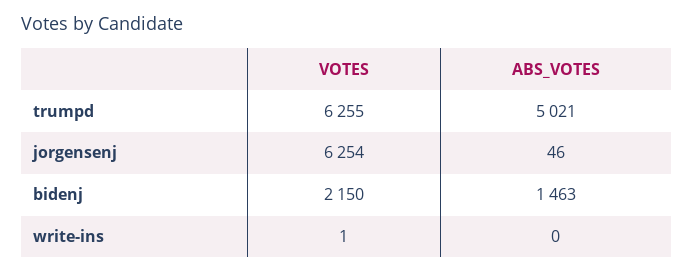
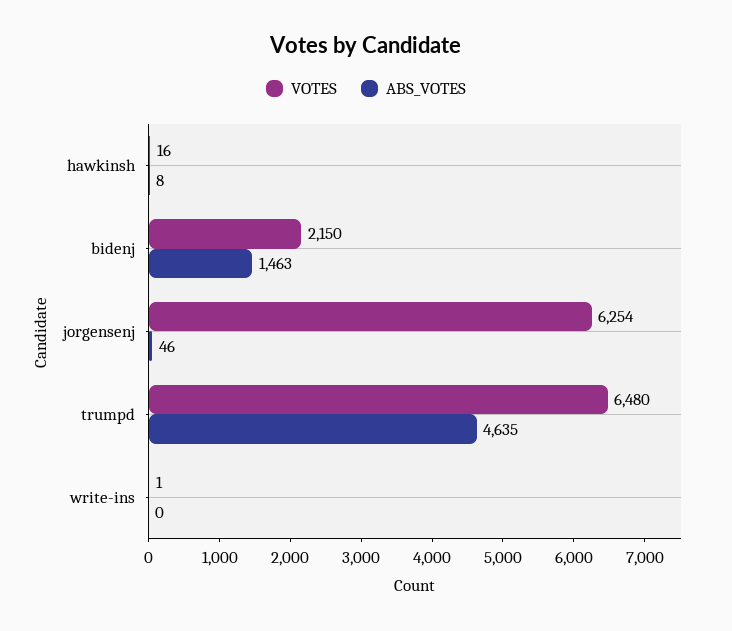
  {
    "VOTES": {
-     "trumpd": 6255,
+     "trumpd": 6480,
      "jorgensenj": 6254,
      "bidenj": 2150,
-     "write-ins": 1
+     "write-ins": 1,
+     "hawkinsh": 16
    },
    "ABS_VOTES": {
-     "trumpd": 5021,
+     "trumpd": 4635,
      "jorgensenj": 46,
      "bidenj": 1463,
-     "write-ins": 0
+     "write-ins": 0,
+     "hawkinsh": 8
    }
  }

